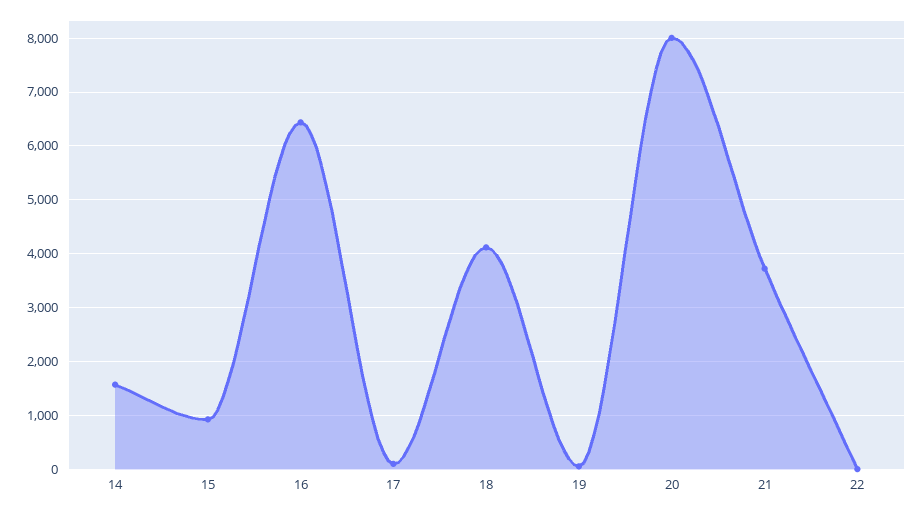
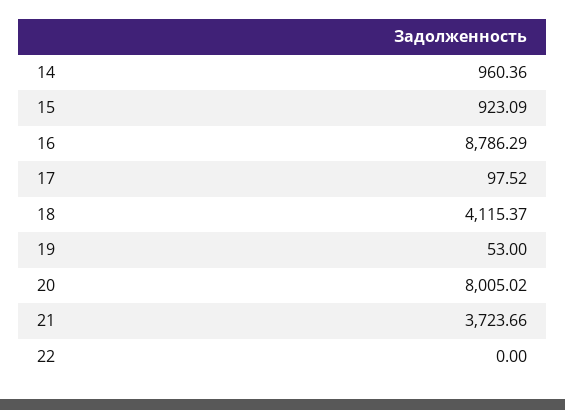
  {
-   "14": 1600,
+   "14": 960.36,
    "15": 923.09,
-   "16": 6400,
+   "16": 8786.29,
    "17": 97.52,
    "18": 4115.37,
    "19": 53,
    "20": 8005.02,
    "21": 3723.66,
    "22": 0
  }

